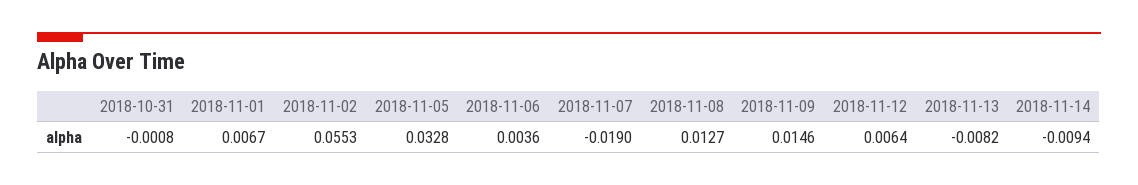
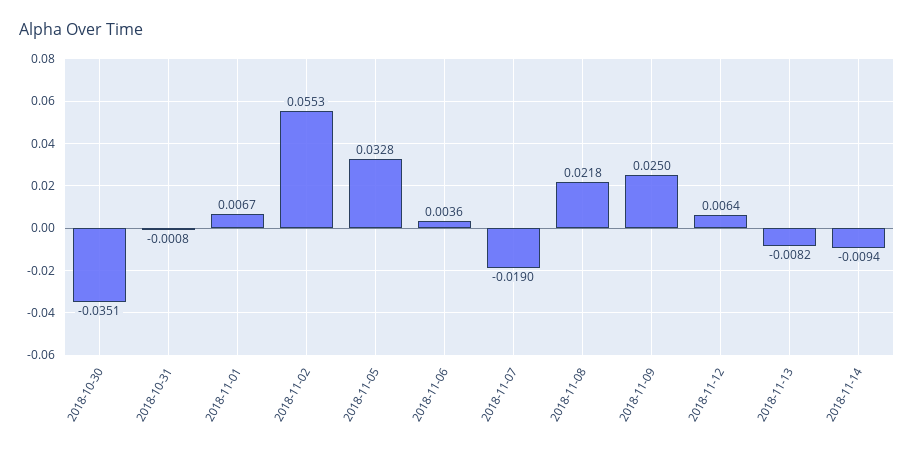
  {
    "2018-10-31": -0.0008,
    "2018-11-01": 0.0067,
    "2018-11-02": 0.0553,
    "2018-11-05": 0.0328,
    "2018-11-06": 0.0036,
    "2018-11-07": -0.019,
-   "2018-11-08": 0.0127,
+   "2018-11-08": 0.0218,
-   "2018-11-09": 0.0146,
+   "2018-11-09": 0.025,
    "2018-11-12": 0.0064,
    "2018-11-13": -0.0082,
-   "2018-11-14": -0.0094
+   "2018-11-14": -0.0094,
+   "2018-10-30": -0.0351
  }

